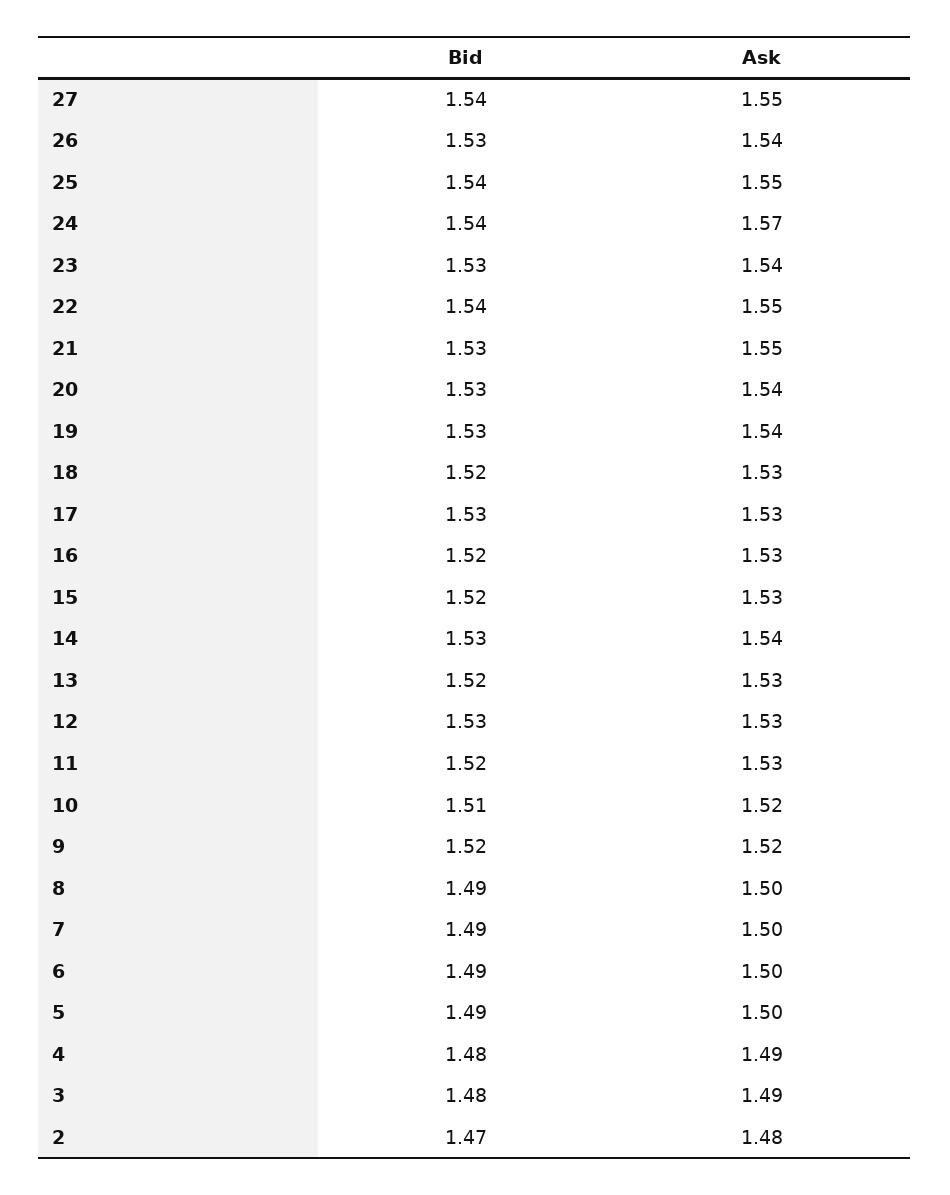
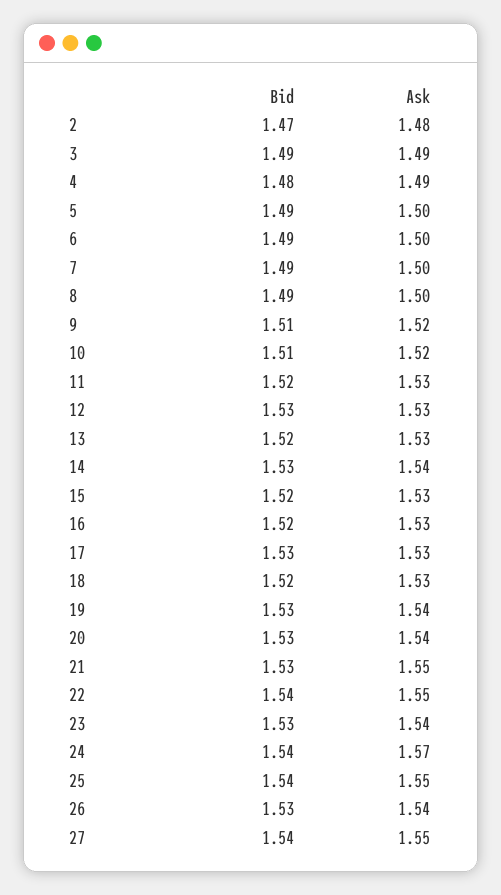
  {
    "Bid": {
      "27": 1.54,
      "26": 1.53,
      "25": 1.54,
      "24": 1.54,
      "23": 1.53,
      "22": 1.54,
      "21": 1.53,
      "20": 1.53,
      "19": 1.53,
      "18": 1.52,
      "17": 1.53,
      "16": 1.52,
      "15": 1.52,
      "14": 1.53,
      "13": 1.52,
      "12": 1.53,
      "11": 1.52,
      "10": 1.51,
-     "9": 1.52,
+     "9": 1.51,
      "8": 1.49,
      "7": 1.49,
      "6": 1.49,
      "5": 1.49,
      "4": 1.48,
-     "3": 1.48,
+     "3": 1.49,
      "2": 1.47
    },
    "Ask": {
      "27": 1.55,
      "26": 1.54,
      "25": 1.55,
      "24": 1.57,
      "23": 1.54,
      "22": 1.55,
      "21": 1.55,
      "20": 1.54,
      "19": 1.54,
      "18": 1.53,
      "17": 1.53,
      "16": 1.53,
      "15": 1.53,
      "14": 1.54,
      "13": 1.53,
      "12": 1.53,
      "11": 1.53,
      "10": 1.52,
      "9": 1.52,
      "8": 1.5,
      "7": 1.5,
      "6": 1.5,
      "5": 1.5,
      "4": 1.49,
      "3": 1.49,
      "2": 1.48
    }
  }

